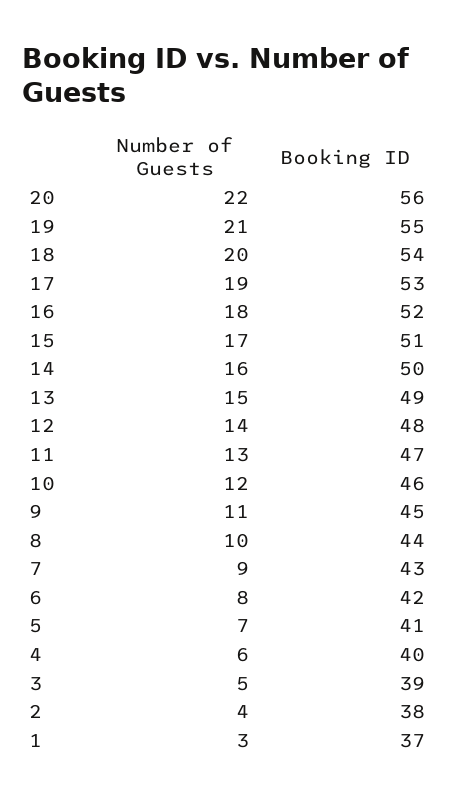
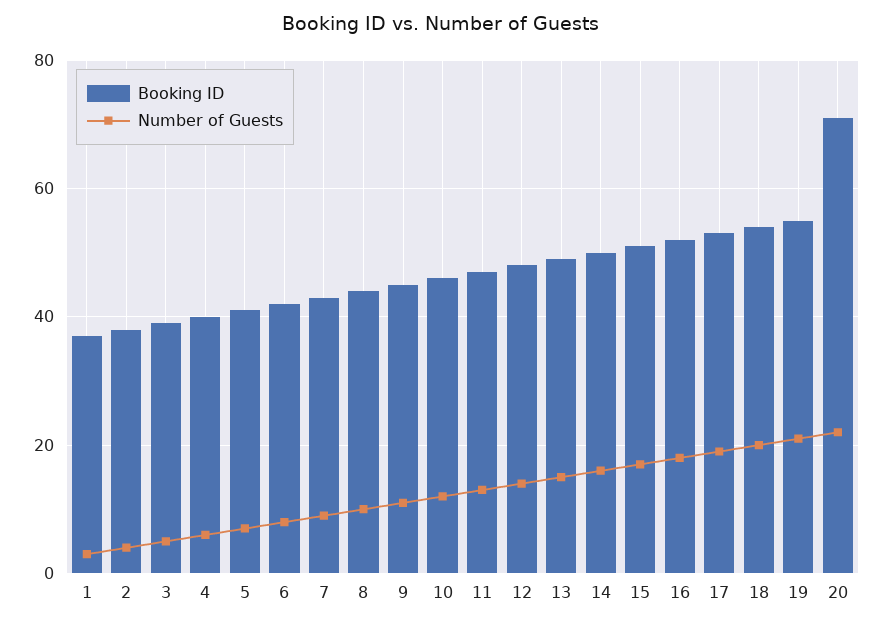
  {
    "Number of Guests": {
      "20": 22,
      "19": 21,
      "18": 20,
      "17": 19,
      "16": 18,
      "15": 17,
      "14": 16,
      "13": 15,
      "12": 14,
      "11": 13,
      "10": 12,
      "9": 11,
      "8": 10,
      "7": 9,
      "6": 8,
      "5": 7,
      "4": 6,
      "3": 5,
      "2": 4,
      "1": 3
    },
    "Booking ID": {
-     "20": 56,
+     "20": 70,
      "19": 55,
      "18": 54,
      "17": 53,
      "16": 52,
      "15": 51,
      "14": 50,
      "13": 49,
      "12": 48,
      "11": 47,
      "10": 46,
      "9": 45,
      "8": 44,
      "7": 43,
      "6": 42,
      "5": 41,
      "4": 40,
      "3": 39,
      "2": 38,
      "1": 37
    }
  }

